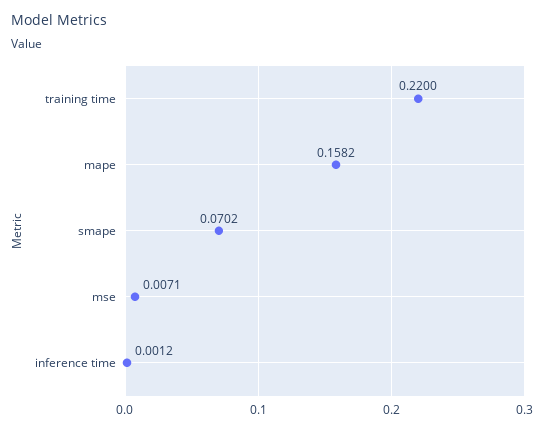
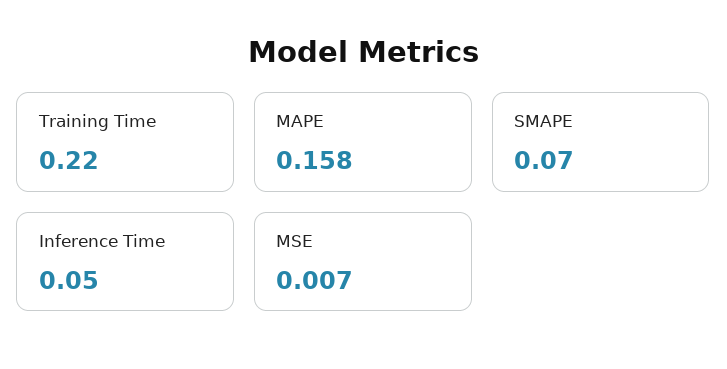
  {
    "training time": 0.22,
    "mape": 0.1582,
    "smape": 0.0702,
    "mse": 0.0071,
-   "inference time": 0.0012
+   "inference time": 0.05
  }

